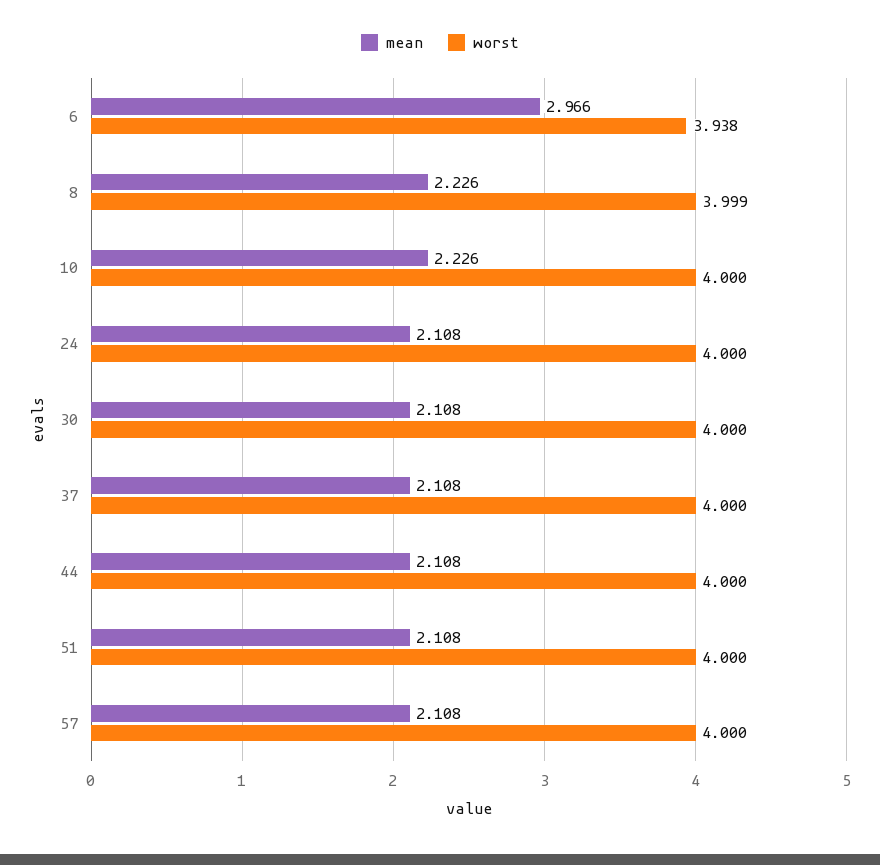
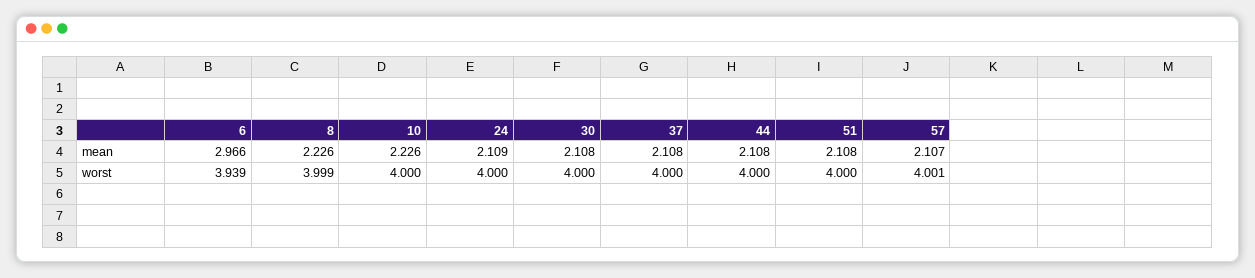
  {
    "mean": {
      "6": 2.966,
      "8": 2.226,
      "10": 2.226,
-     "24": 2.108,
+     "24": 2.109,
      "30": 2.108,
      "37": 2.108,
      "44": 2.108,
      "51": 2.108,
-     "57": 2.108
+     "57": 2.107
    },
    "worst": {
-     "6": 3.938,
+     "6": 3.939,
      "8": 3.999,
      "10": 4,
      "24": 4,
      "30": 4,
      "37": 4,
      "44": 4,
      "51": 4,
-     "57": 4
+     "57": 4.001
    }
  }

